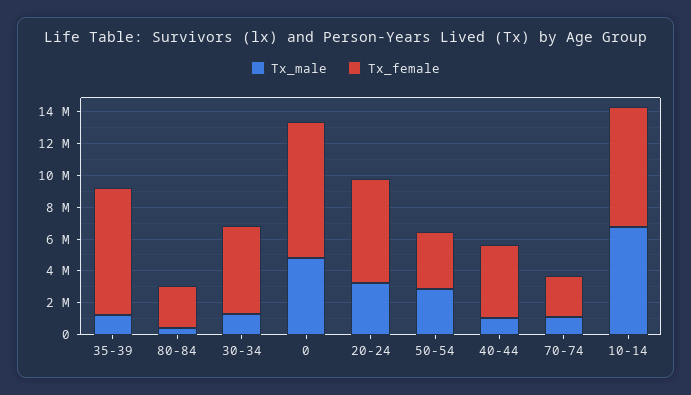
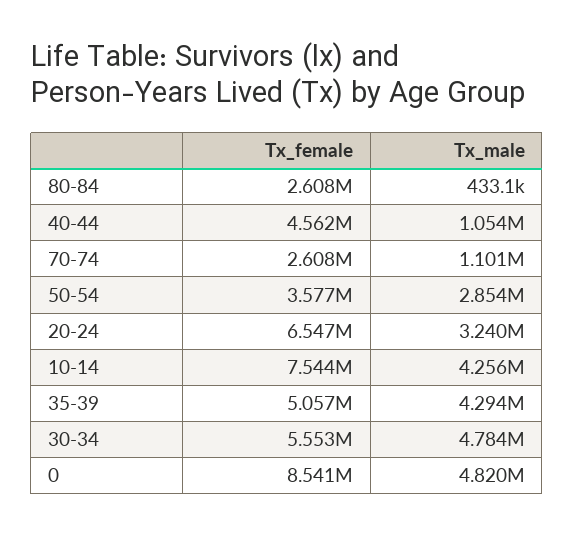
  {
    "Tx_male": {
-     "35-39": 1000000,
+     "35-39": 4294000,
      "80-84": 433100,
-     "30-34": 1000000,
+     "30-34": 4784000,
      "0": 4820000,
      "20-24": 3240000,
      "50-54": 2854000,
      "40-44": 1054000,
      "70-74": 1101000,
-     "10-14": 7000000
+     "10-14": 4256000
    },
    "Tx_female": {
-     "35-39": 8000000,
+     "35-39": 5057000,
      "80-84": 2608000,
      "30-34": 5553000,
      "0": 8541000,
      "20-24": 6547000,
      "50-54": 3577000,
      "40-44": 4562000,
      "70-74": 2608000,
      "10-14": 7544000
    }
  }

